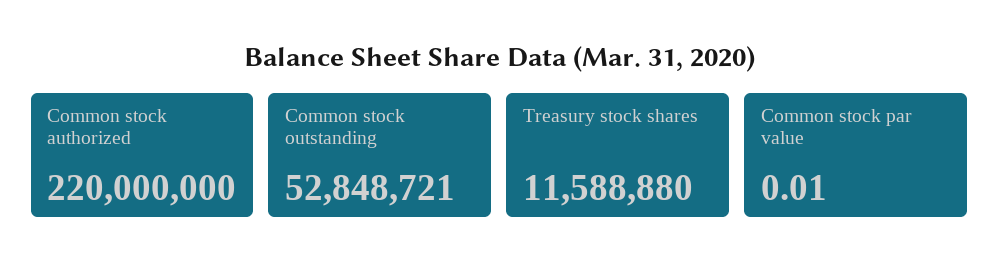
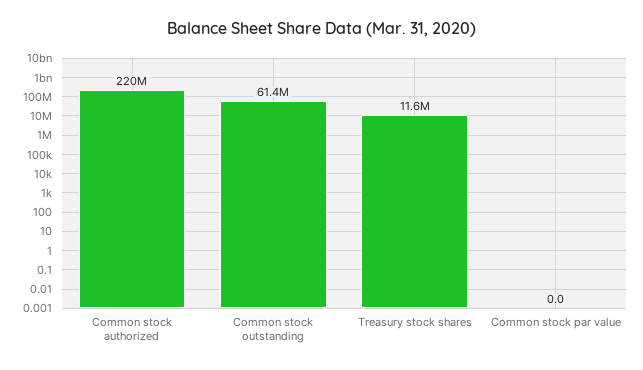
  {
    "Common stock authorized": 220000000,
-   "Common stock outstanding": 52848721,
+   "Common stock outstanding": 61400000,
    "Treasury stock shares": 11588880,
    "Common stock par value": 0.01
  }

